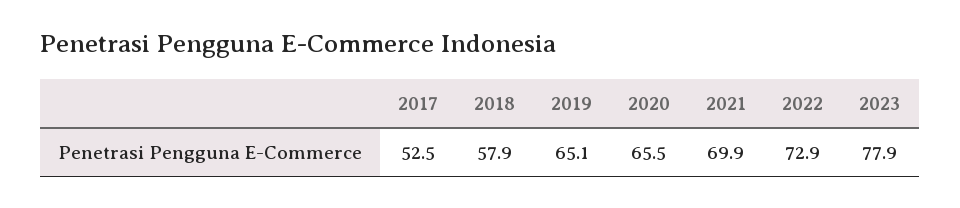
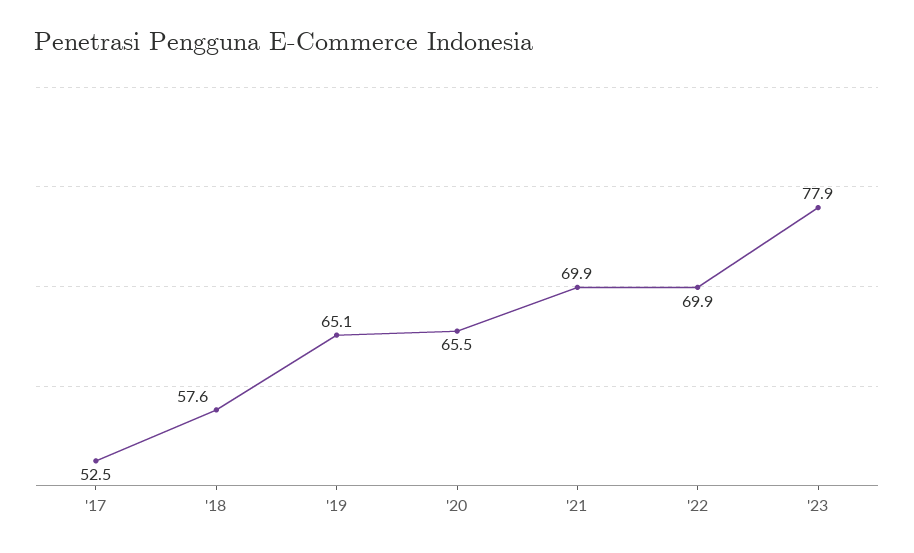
  {
    "2017": 52.5,
-   "2018": 57.9,
+   "2018": 57.6,
    "2019": 65.1,
    "2020": 65.5,
    "2021": 69.9,
-   "2022": 72.9,
+   "2022": 69.9,
    "2023": 77.9
  }

